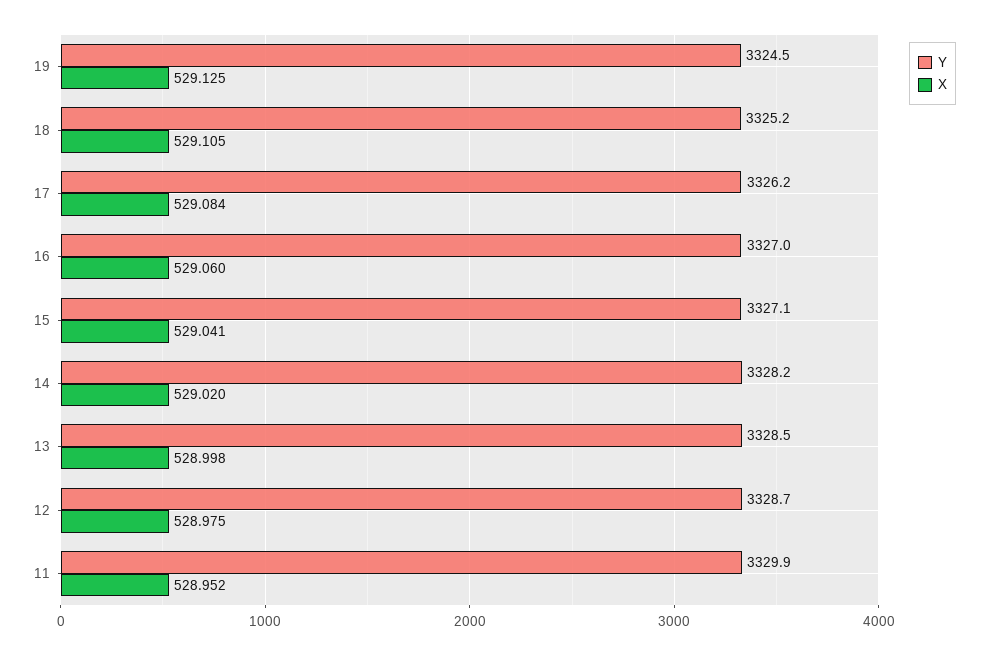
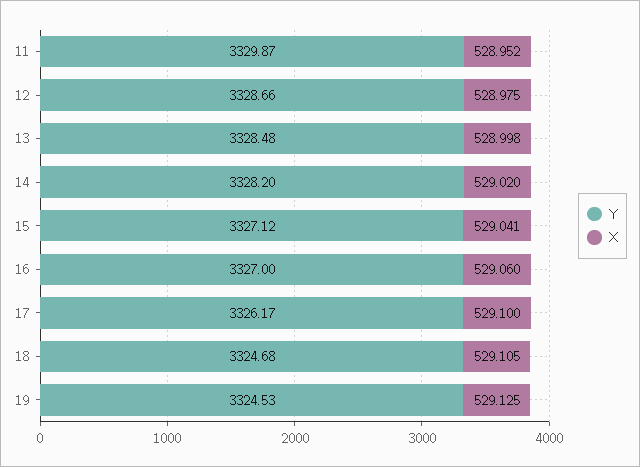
  {
    "Y": {
      "19": 3324.53,
-     "18": 3325.2,
+     "18": 3324.68,
      "17": 3326.17,
      "16": 3327,
      "15": 3327.12,
      "14": 3328.2,
      "13": 3328.48,
      "12": 3328.66,
      "11": 3329.87
    },
    "X": {
      "19": 529.125,
      "18": 529.105,
-     "17": 529.084,
+     "17": 529.1,
      "16": 529.06,
      "15": 529.041,
      "14": 529.02,
      "13": 528.998,
      "12": 528.975,
      "11": 528.952
    }
  }

